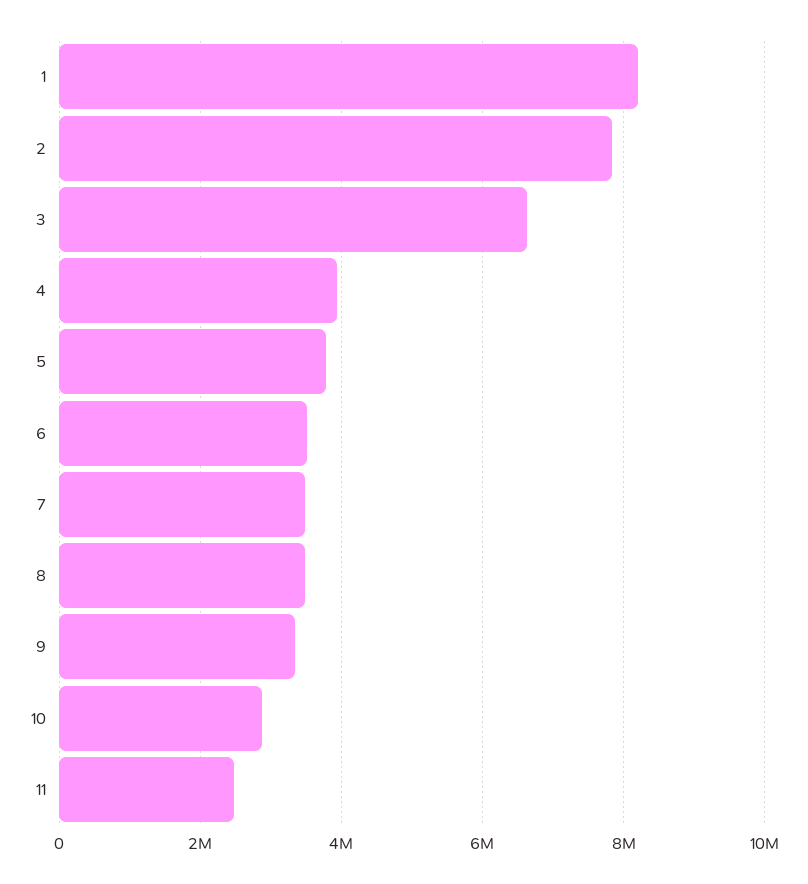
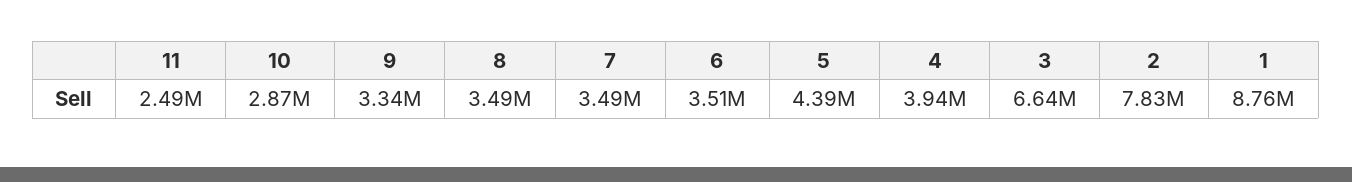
  {
-   "1": 8200000,
+   "1": 8760000,
    "2": 7830000,
    "3": 6640000,
    "4": 3940000,
-   "5": 3800000,
+   "5": 4390000,
    "6": 3510000,
    "7": 3490000,
    "8": 3490000,
    "9": 3340000,
    "10": 2870000,
    "11": 2490000
  }

